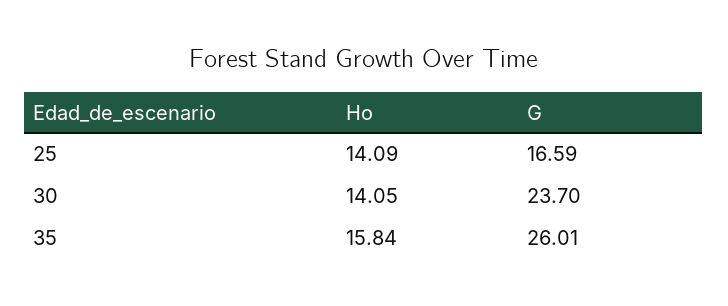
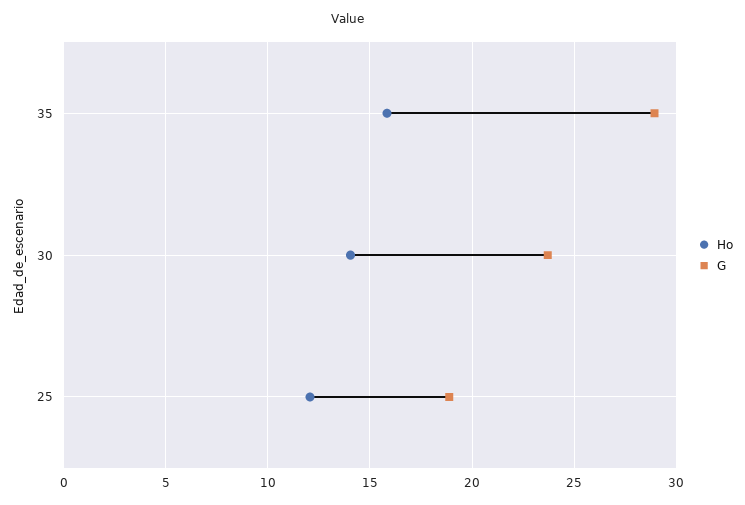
  {
    "Ho": {
-     "25": 14.09,
+     "25": 12,
      "30": 14.05,
      "35": 15.84
    },
    "G": {
-     "25": 16.59,
+     "25": 19,
      "30": 23.7,
-     "35": 26.01
+     "35": 29
    }
  }

